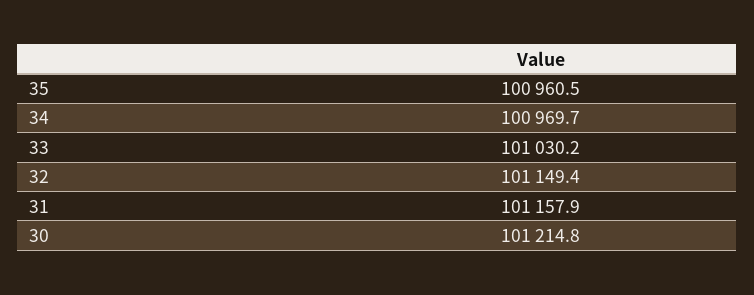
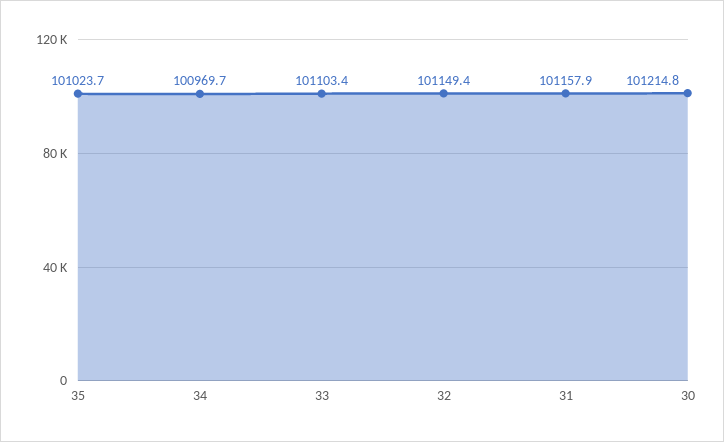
  {
-   "35": 100960.5,
+   "35": 101023.7,
    "34": 100969.7,
-   "33": 101030.2,
+   "33": 101103.4,
    "32": 101149.4,
    "31": 101157.9,
    "30": 101214.8
  }

